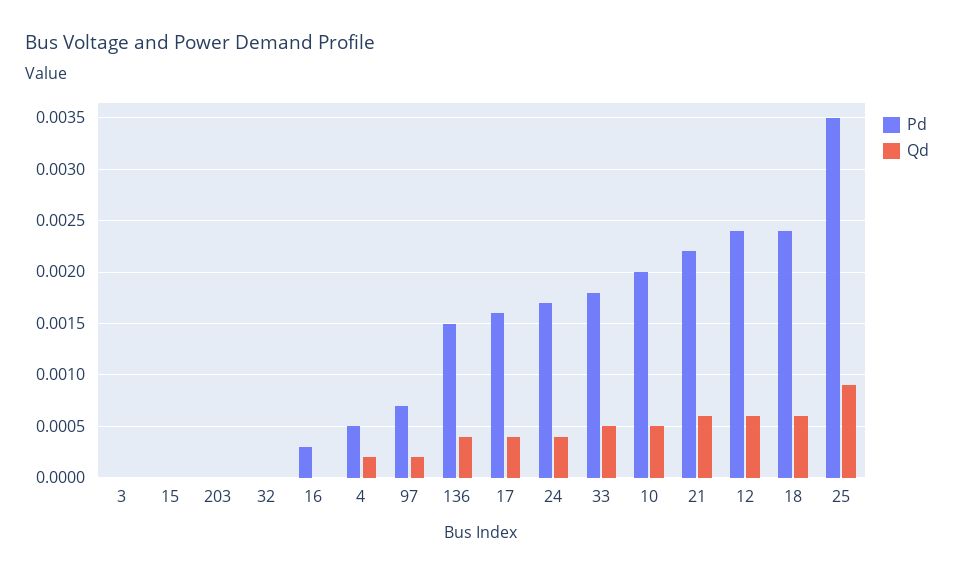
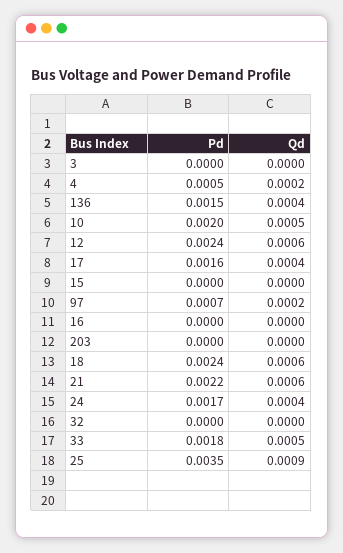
  {
    "Pd": {
      "3": 0,
      "15": 0,
      "203": 0,
      "32": 0,
-     "16": 0.0003,
+     "16": 0,
      "4": 0.0005,
      "97": 0.0007,
      "136": 0.0015,
      "17": 0.0016,
      "24": 0.0017,
      "33": 0.0018,
      "10": 0.002,
      "21": 0.0022,
      "12": 0.0024,
      "18": 0.0024,
      "25": 0.0035
    },
    "Qd": {
      "3": 0,
      "15": 0,
      "203": 0,
      "32": 0,
      "16": 0,
      "4": 0.0002,
      "97": 0.0002,
      "136": 0.0004,
      "17": 0.0004,
      "24": 0.0004,
      "33": 0.0005,
      "10": 0.0005,
      "21": 0.0006,
      "12": 0.0006,
      "18": 0.0006,
      "25": 0.0009
    }
  }

